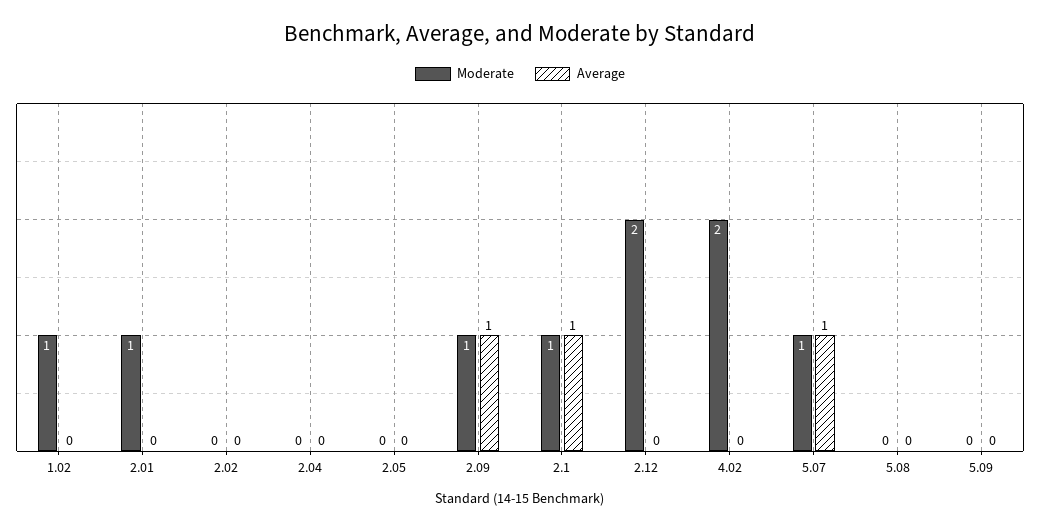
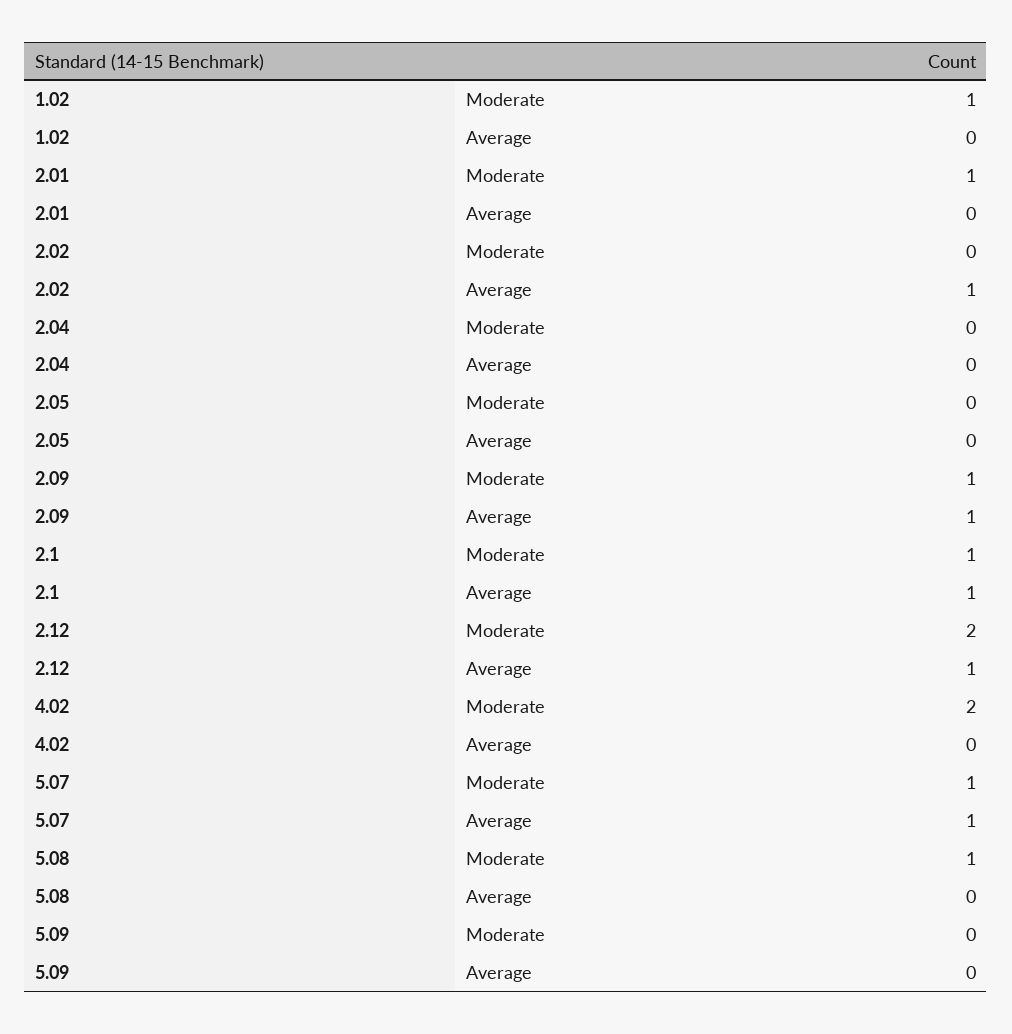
  {
    "Moderate": {
      "1.02": 1,
      "2.01": 1,
      "2.02": 0,
      "2.04": 0,
      "2.05": 0,
      "2.09": 1,
      "2.1": 1,
      "2.12": 2,
      "4.02": 2,
      "5.07": 1,
-     "5.08": 0,
+     "5.08": 1,
      "5.09": 0
    },
    "Average": {
      "1.02": 0,
      "2.01": 0,
-     "2.02": 0,
+     "2.02": 1,
      "2.04": 0,
      "2.05": 0,
      "2.09": 1,
      "2.1": 1,
-     "2.12": 0,
+     "2.12": 1,
      "4.02": 0,
      "5.07": 1,
      "5.08": 0,
      "5.09": 0
    }
  }

